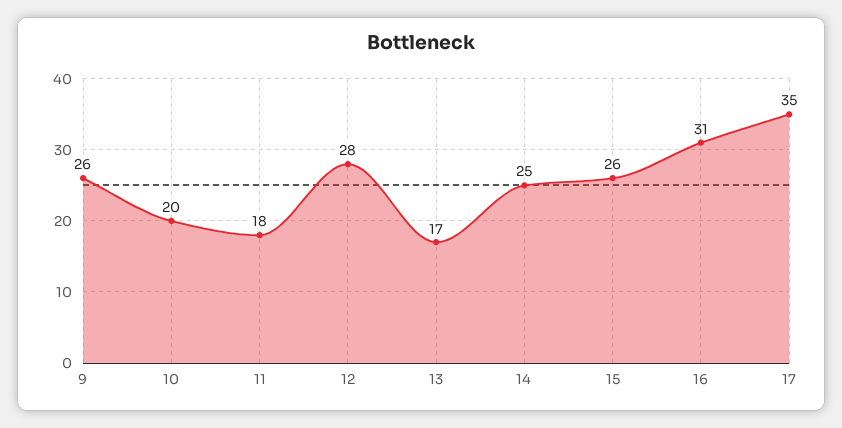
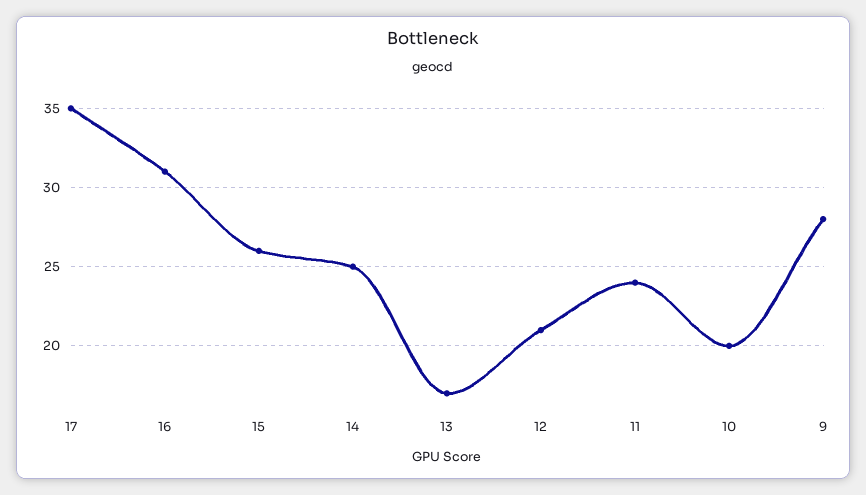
  {
-   "9": 26,
+   "9": 28,
    "10": 20,
-   "11": 18,
+   "11": 24,
-   "12": 28,
+   "12": 21,
    "13": 17,
    "14": 25,
    "15": 26,
    "16": 31,
    "17": 35
  }

